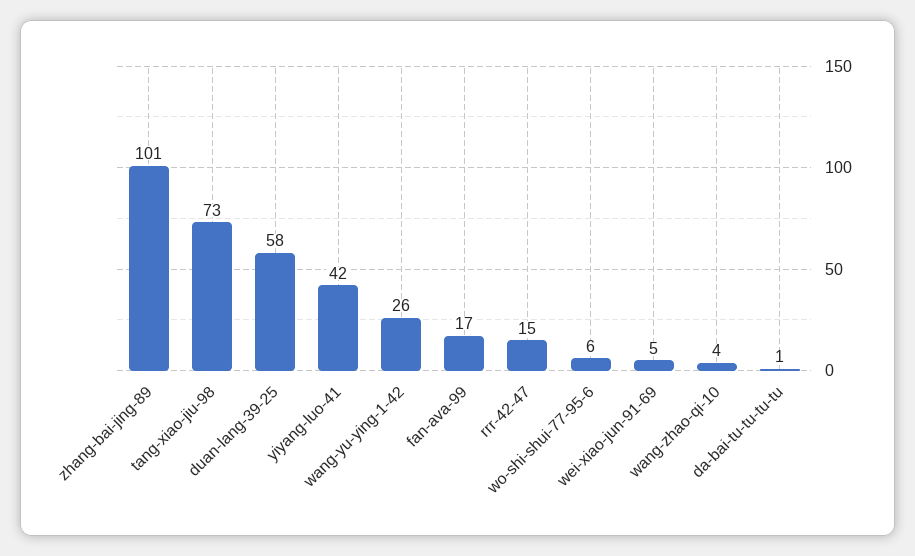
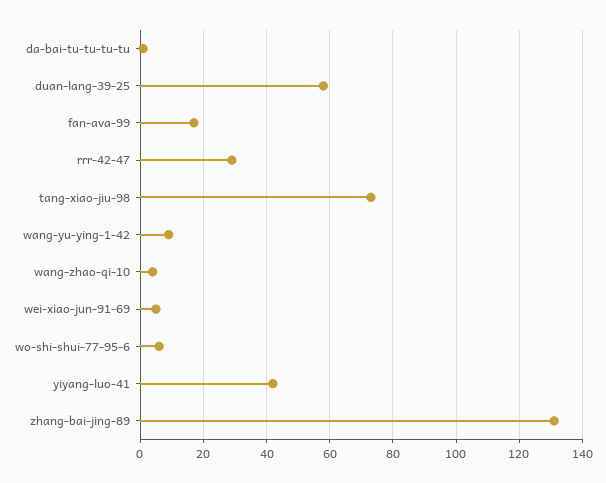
  {
-   "zhang-bai-jing-89": 101,
+   "zhang-bai-jing-89": 130,
    "tang-xiao-jiu-98": 73,
    "duan-lang-39-25": 58,
    "yiyang-luo-41": 42,
-   "wang-yu-ying-1-42": 26,
+   "wang-yu-ying-1-42": 10,
    "fan-ava-99": 17,
-   "rrr-42-47": 15,
+   "rrr-42-47": 30,
    "wo-shi-shui-77-95-6": 6,
    "wei-xiao-jun-91-69": 5,
    "wang-zhao-qi-10": 4,
    "da-bai-tu-tu-tu-tu": 1
  }

